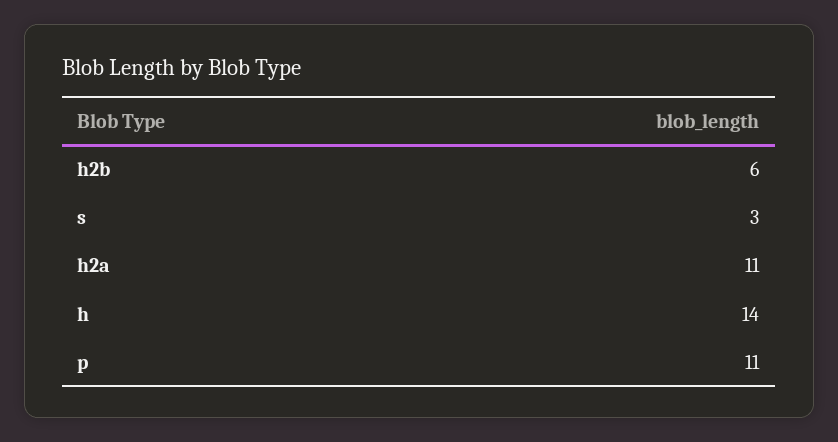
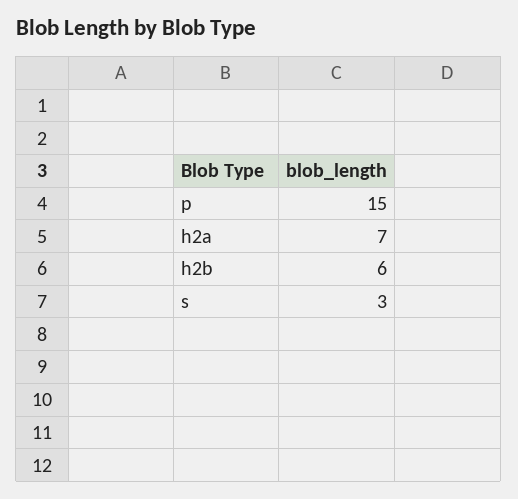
  {
    "h2b": 6,
    "s": 3,
-   "h2a": 11,
+   "h2a": 7,
-   "h": 14,
-   "p": 11
+   "p": 15
  }

